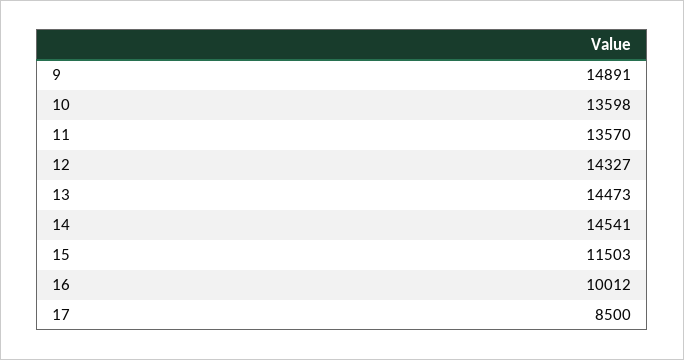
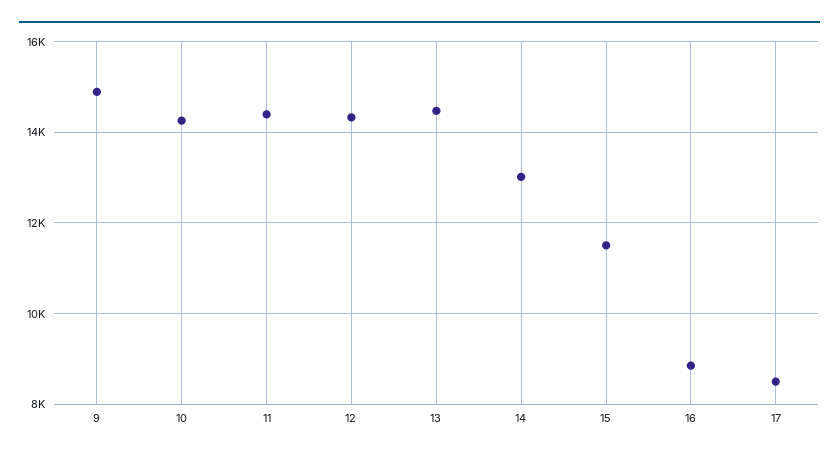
  {
    "9": 14891,
-   "10": 13598,
+   "10": 14200,
-   "11": 13570,
+   "11": 14400,
    "12": 14327,
    "13": 14473,
-   "14": 14541,
+   "14": 13000,
    "15": 11503,
-   "16": 10012,
+   "16": 8800,
    "17": 8500
  }

